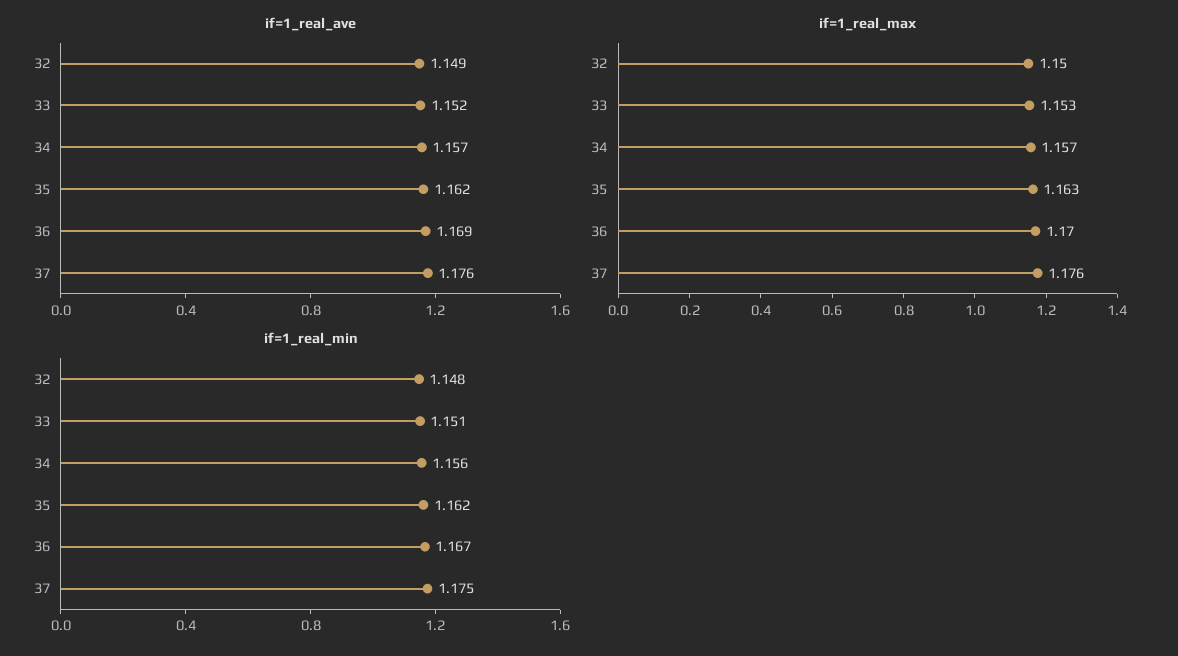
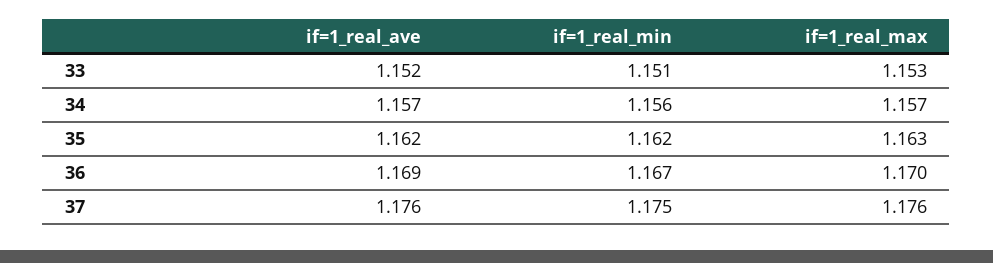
  {
    "if=1_real_ave": {
-     "32": 1.149,
      "33": 1.152,
      "34": 1.157,
      "35": 1.162,
      "36": 1.169,
      "37": 1.176
    },
    "if=1_real_max": {
-     "32": 1.15,
      "33": 1.153,
      "34": 1.157,
      "35": 1.163,
      "36": 1.17,
      "37": 1.176
    },
    "if=1_real_min": {
-     "32": 1.148,
      "33": 1.151,
      "34": 1.156,
      "35": 1.162,
      "36": 1.167,
      "37": 1.175
    }
  }

